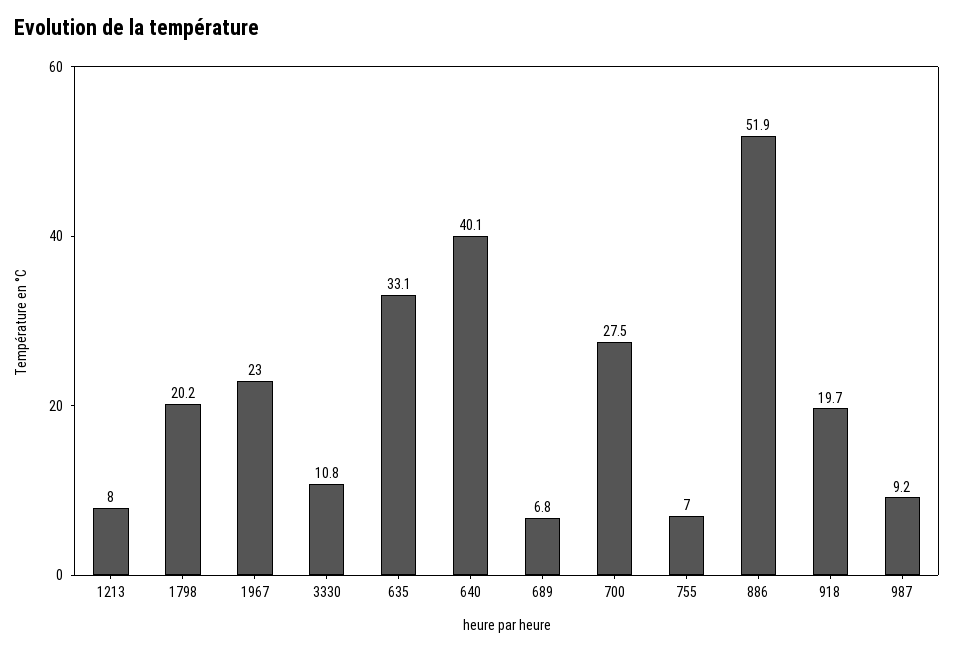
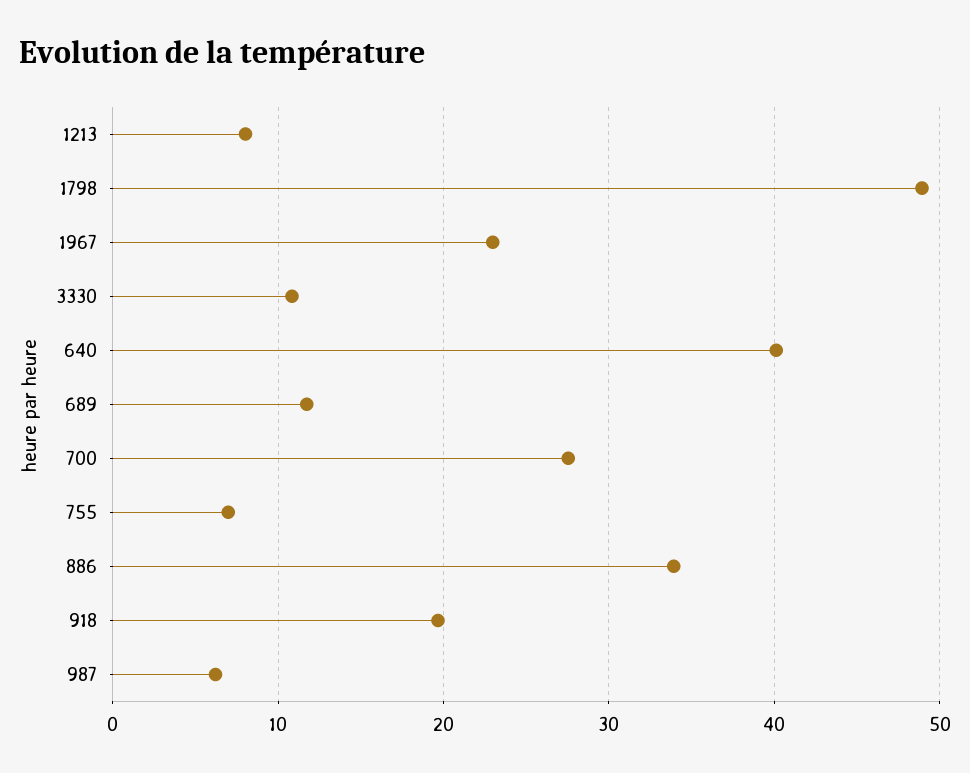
  {
    "1213": 8,
-   "1798": 20.2,
+   "1798": 49,
    "1967": 23,
    "3330": 10.8,
-   "635": 33.1,
    "640": 40.1,
-   "689": 6.8,
+   "689": 12,
    "700": 27.5,
    "755": 7,
-   "886": 51.9,
+   "886": 34,
    "918": 19.7,
-   "987": 9.2
+   "987": 6
  }

